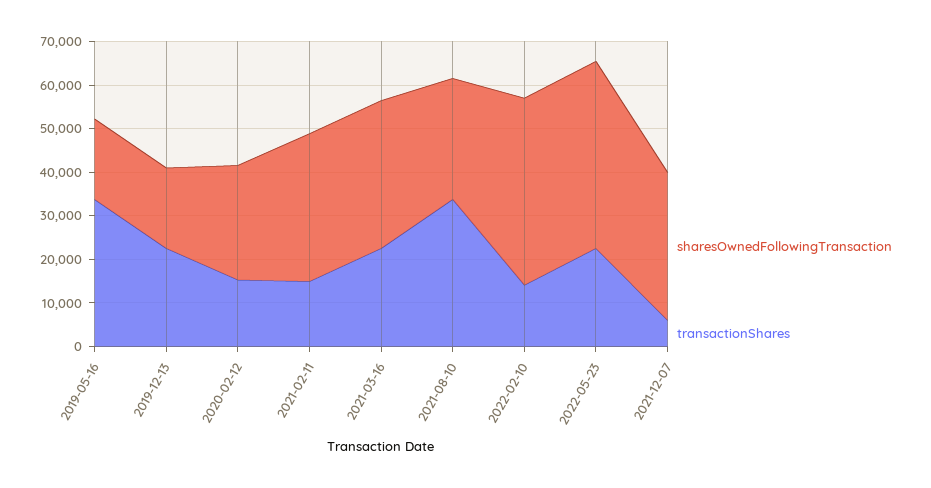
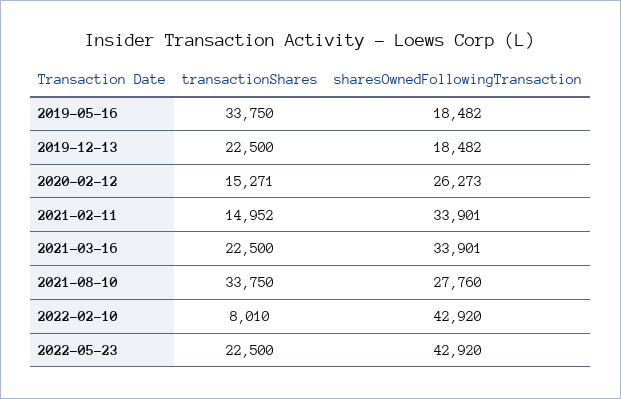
  {
    "sharesOwnedFollowingTransaction": {
      "2019-05-16": 18482,
      "2019-12-13": 18482,
      "2020-02-12": 26273,
      "2021-02-11": 33901,
      "2021-03-16": 33901,
      "2021-08-10": 27760,
      "2022-02-10": 42920,
-     "2022-05-23": 42920,
+     "2022-05-23": 42920
-     "2021-12-07": 34000
    },
    "transactionShares": {
      "2019-05-16": 33750,
      "2019-12-13": 22500,
      "2020-02-12": 15271,
      "2021-02-11": 14952,
      "2021-03-16": 22500,
      "2021-08-10": 33750,
-     "2022-02-10": 14000,
+     "2022-02-10": 8010,
-     "2022-05-23": 22500,
+     "2022-05-23": 22500
-     "2021-12-07": 6000
    }
  }

